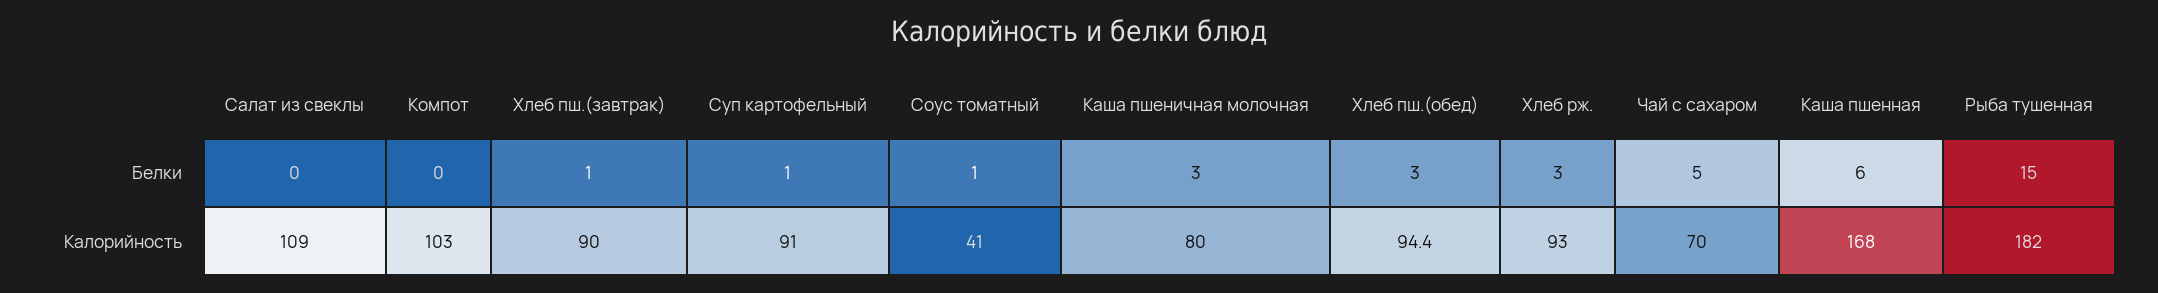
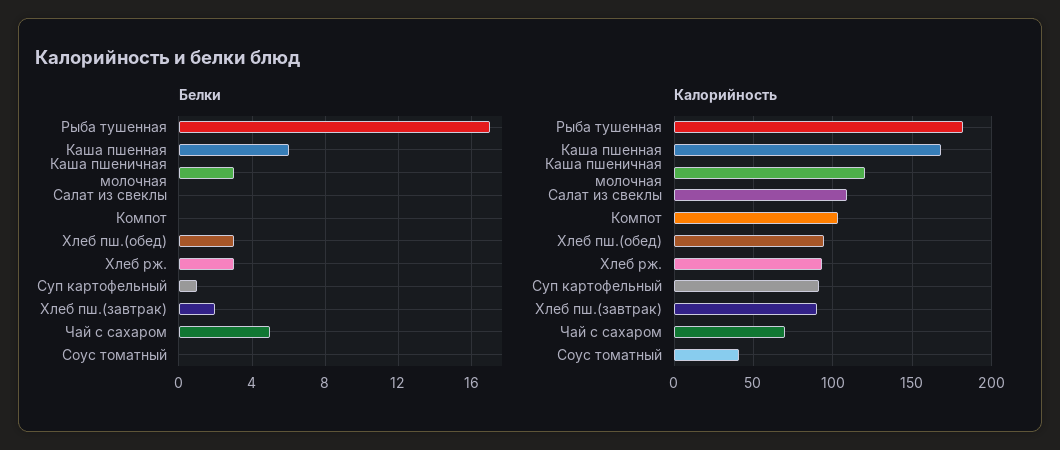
  {
    "Белки": {
      "Салат из свеклы": 0,
      "Компот": 0,
-     "Хлеб пш.(завтрак)": 1,
+     "Хлеб пш.(завтрак)": 2,
      "Суп картофельный": 1,
-     "Соус томатный": 1,
+     "Соус томатный": 0,
      "Каша пшеничная молочная": 3,
      "Хлеб пш.(обед)": 3,
      "Хлеб рж.": 3,
      "Чай с сахаром": 5,
      "Каша пшенная": 6,
-     "Рыба тушенная": 15
+     "Рыба тушенная": 17
    },
    "Калорийность": {
      "Салат из свеклы": 109,
      "Компот": 103,
      "Хлеб пш.(завтрак)": 90,
      "Суп картофельный": 91,
      "Соус томатный": 41,
-     "Каша пшеничная молочная": 80,
+     "Каша пшеничная молочная": 120,
      "Хлеб пш.(обед)": 94.4,
      "Хлеб рж.": 93,
      "Чай с сахаром": 70,
      "Каша пшенная": 168,
      "Рыба тушенная": 182
    }
  }

